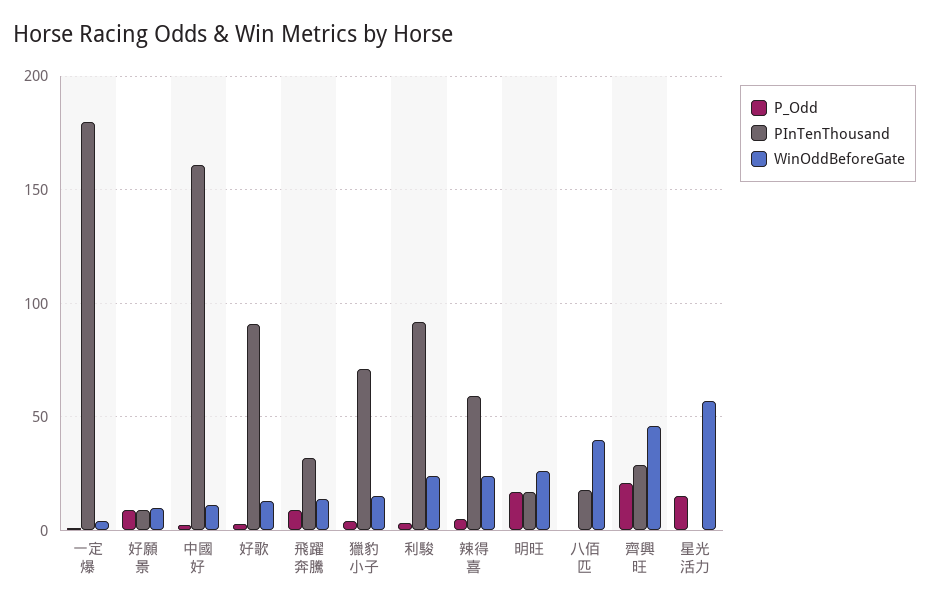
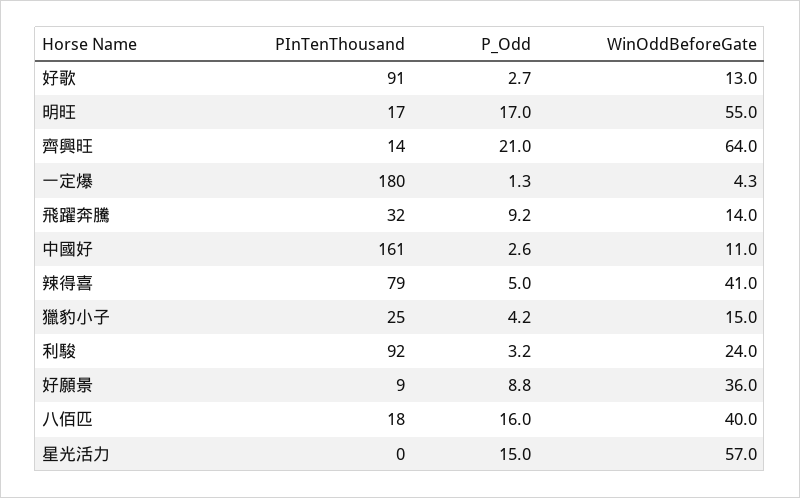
  {
    "P_Odd": {
      "一定爆": 1.3,
      "好願景": 8.8,
      "中國好": 2.6,
      "好歌": 2.7,
      "飛躍奔騰": 9.2,
      "獵豹小子": 4.2,
      "利駿": 3.2,
      "辣得喜": 5,
      "明旺": 17,
-     "八佰匹": 0,
+     "八佰匹": 16,
      "齊興旺": 21,
      "星光活力": 15
    },
    "PInTenThousand": {
      "一定爆": 180,
      "好願景": 9,
      "中國好": 161,
      "好歌": 91,
      "飛躍奔騰": 32,
-     "獵豹小子": 70,
+     "獵豹小子": 25,
      "利駿": 92,
-     "辣得喜": 60,
+     "辣得喜": 79,
      "明旺": 17,
      "八佰匹": 18,
-     "齊興旺": 30,
+     "齊興旺": 14,
      "星光活力": 0
    },
    "WinOddBeforeGate": {
      "一定爆": 4.3,
-     "好願景": 10,
+     "好願景": 36,
      "中國好": 11,
      "好歌": 13,
      "飛躍奔騰": 14,
      "獵豹小子": 15,
      "利駿": 24,
-     "辣得喜": 25,
+     "辣得喜": 41,
-     "明旺": 25,
+     "明旺": 55,
      "八佰匹": 40,
-     "齊興旺": 45,
+     "齊興旺": 64,
      "星光活力": 57
    }
  }

